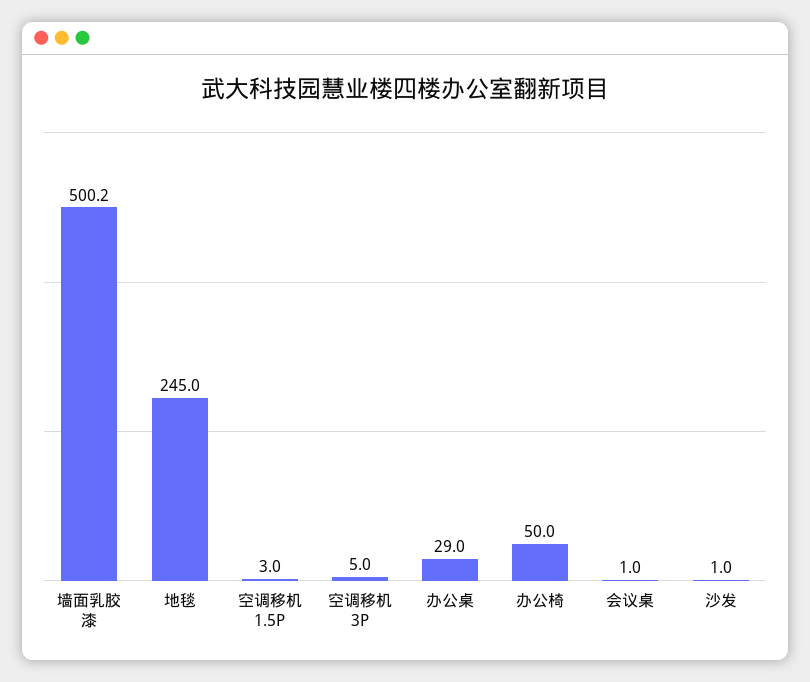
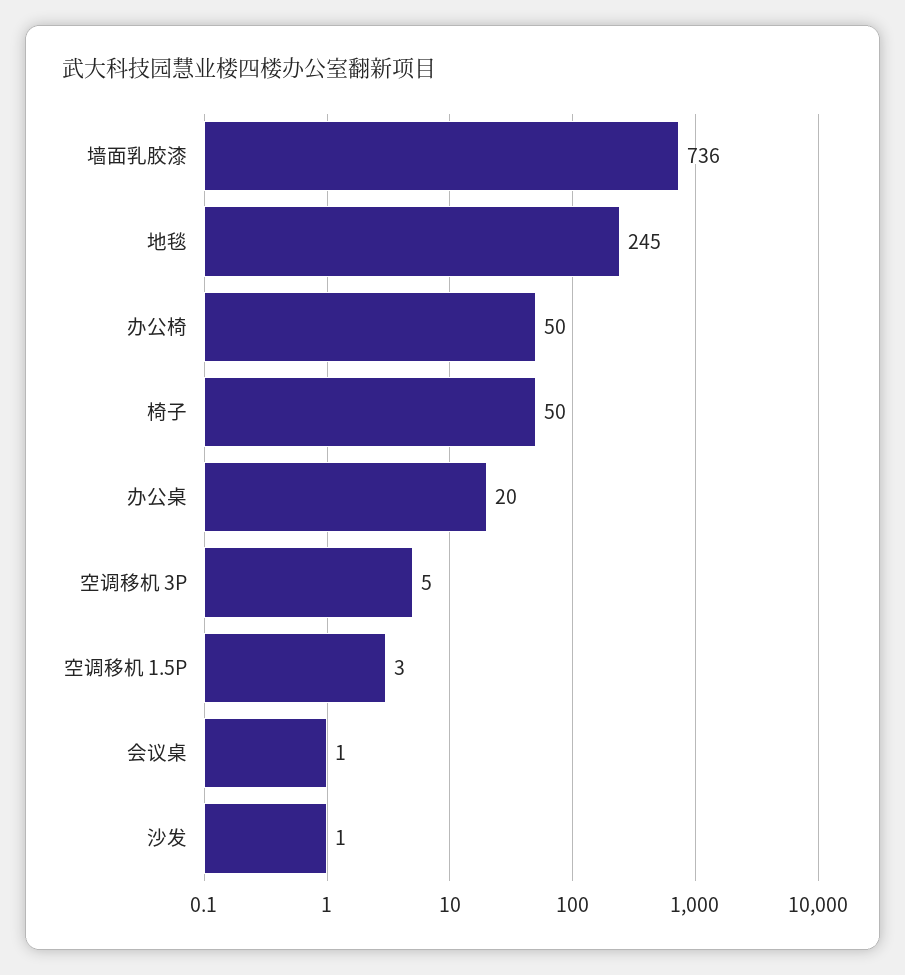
  {
-   "墙面乳胶漆": 500.2,
+   "墙面乳胶漆": 736,
    "地毯": 245,
    "空调移机 1.5P": 3,
    "空调移机 3P": 5,
-   "办公桌": 29,
+   "办公桌": 20,
    "办公椅": 50,
    "会议桌": 1,
-   "沙发": 1
+   "沙发": 1,
+   "椅子": 50
  }

